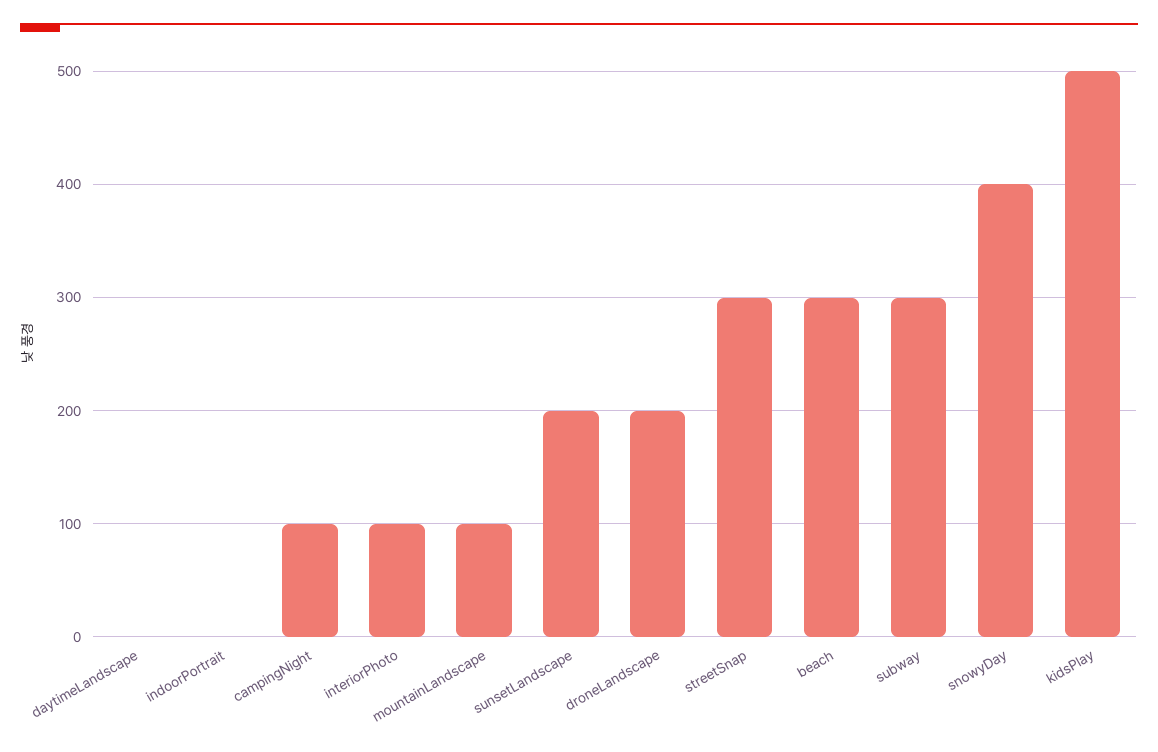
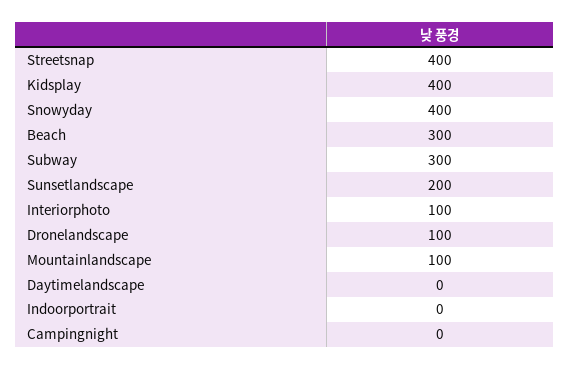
  {
    "daytimeLandscape": 0,
    "indoorPortrait": 0,
-   "campingNight": 100,
+   "campingNight": 0,
    "interiorPhoto": 100,
    "mountainLandscape": 100,
    "sunsetLandscape": 200,
-   "droneLandscape": 200,
+   "droneLandscape": 100,
-   "streetSnap": 300,
+   "streetSnap": 400,
    "beach": 300,
    "subway": 300,
    "snowyDay": 400,
-   "kidsPlay": 500
+   "kidsPlay": 400
  }

